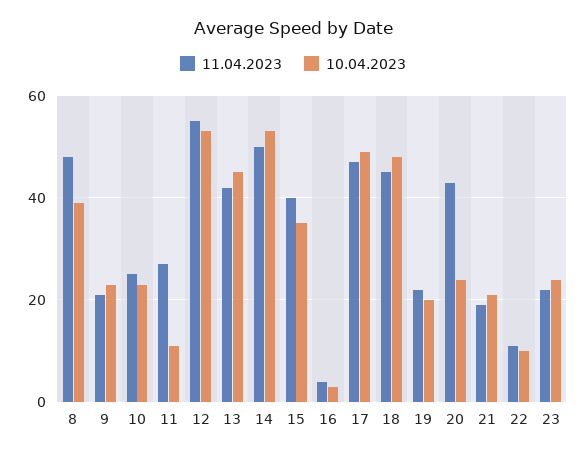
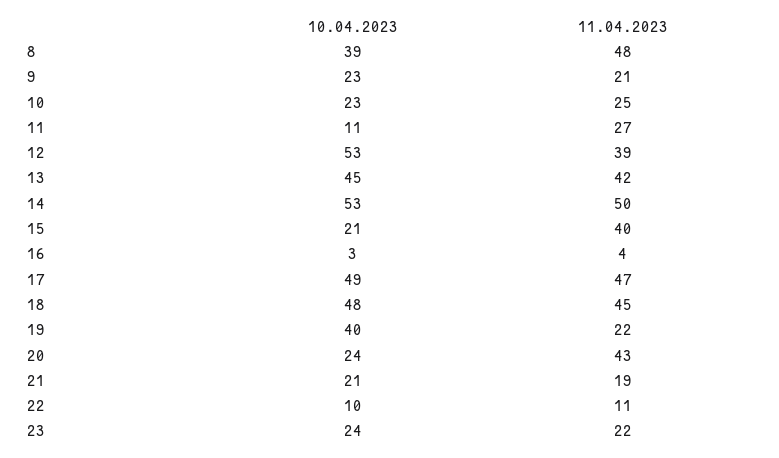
  {
    "11.04.2023": {
      "8": 48,
      "9": 21,
      "10": 25,
      "11": 27,
-     "12": 55,
+     "12": 39,
      "13": 42,
      "14": 50,
      "15": 40,
      "16": 4,
      "17": 47,
      "18": 45,
      "19": 22,
      "20": 43,
      "21": 19,
      "22": 11,
      "23": 22
    },
    "10.04.2023": {
      "8": 39,
      "9": 23,
      "10": 23,
      "11": 11,
      "12": 53,
      "13": 45,
      "14": 53,
-     "15": 35,
+     "15": 21,
      "16": 3,
      "17": 49,
      "18": 48,
-     "19": 20,
+     "19": 40,
      "20": 24,
      "21": 21,
      "22": 10,
      "23": 24
    }
  }

